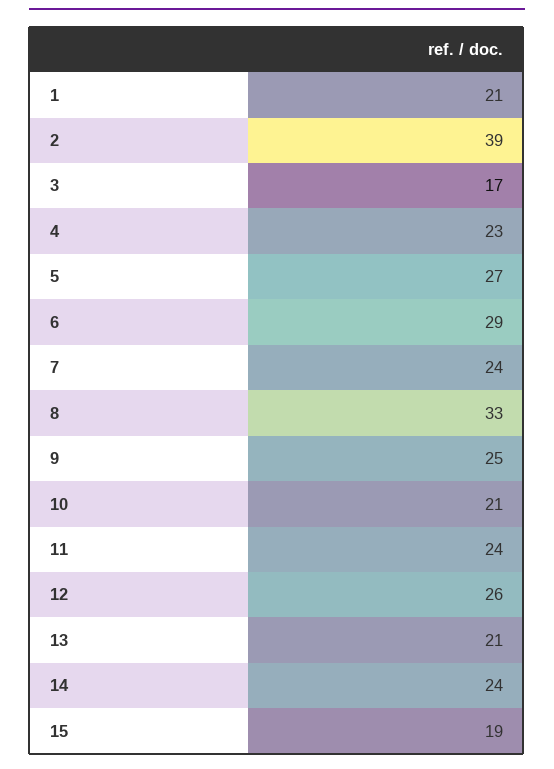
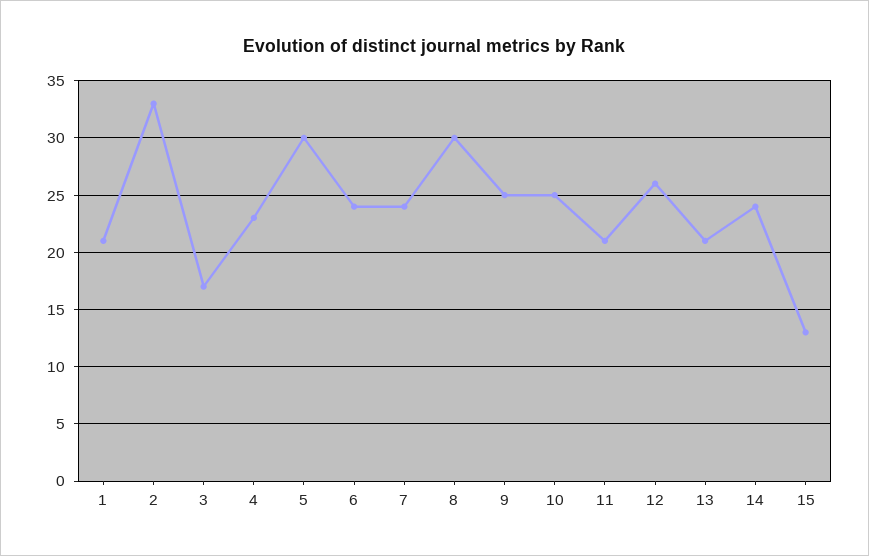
  {
    "1": 21,
-   "2": 39,
+   "2": 33,
    "3": 17,
    "4": 23,
-   "5": 27,
+   "5": 30,
-   "6": 29,
+   "6": 24,
    "7": 24,
-   "8": 33,
+   "8": 30,
    "9": 25,
-   "10": 21,
+   "10": 25,
-   "11": 24,
+   "11": 21,
    "12": 26,
    "13": 21,
    "14": 24,
-   "15": 19
+   "15": 13
  }

